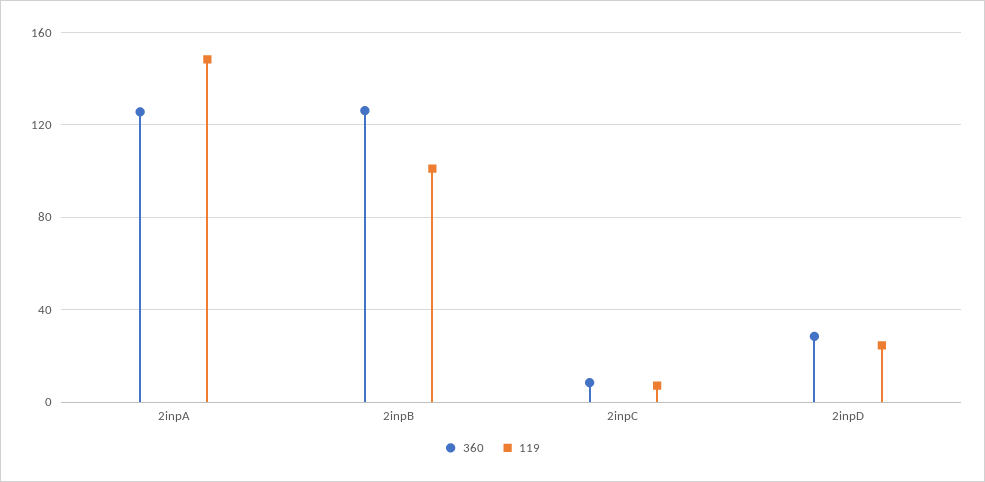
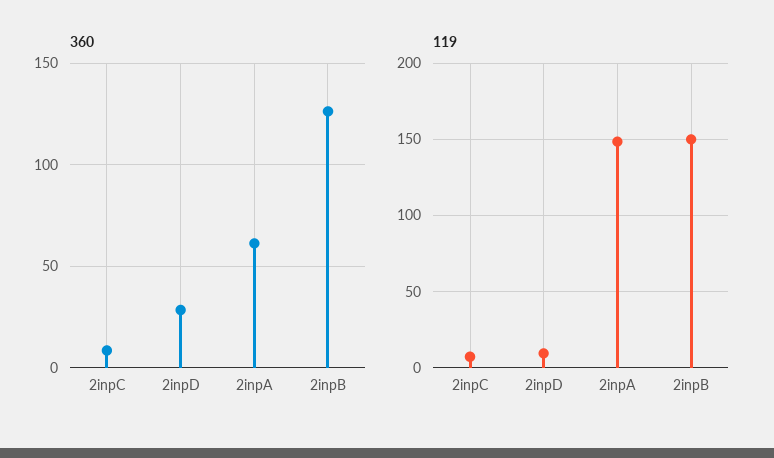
  {
    "360": {
-     "2inpA": 125,
+     "2inpA": 60,
      "2inpB": 125,
      "2inpC": 10,
      "2inpD": 30
    },
    "119": {
      "2inpA": 150,
-     "2inpB": 100,
+     "2inpB": 150,
      "2inpC": 5,
-     "2inpD": 25
+     "2inpD": 10
    }
  }

